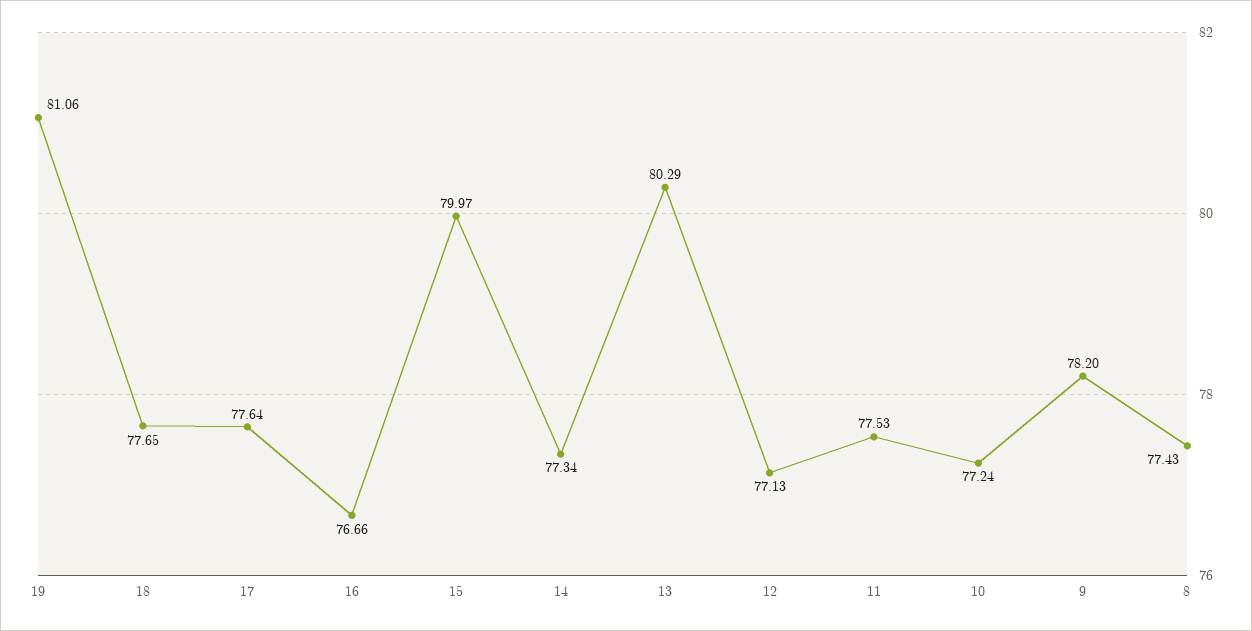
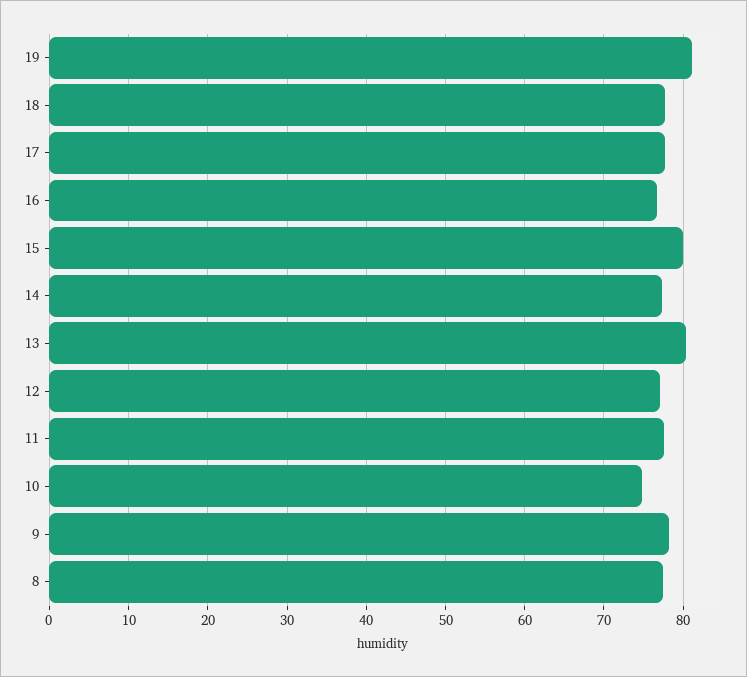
  {
    "19": 81.06,
    "18": 77.65,
    "17": 77.64,
    "16": 76.66,
    "15": 79.97,
    "14": 77.34,
    "13": 80.29,
    "12": 77.13,
    "11": 77.53,
-   "10": 77.24,
+   "10": 75,
    "9": 78.2,
    "8": 77.43
  }

